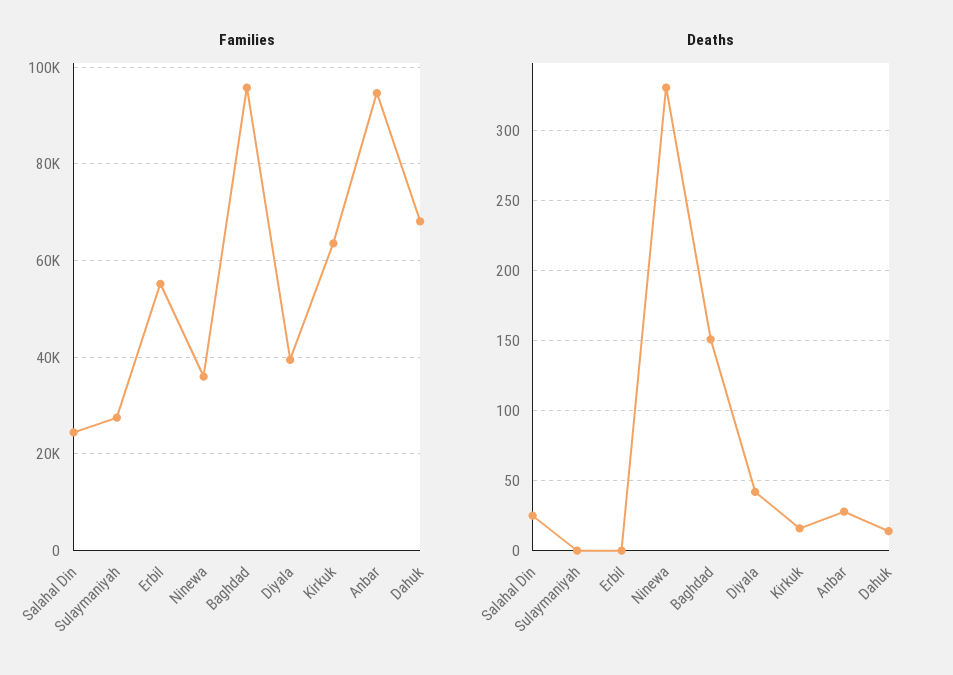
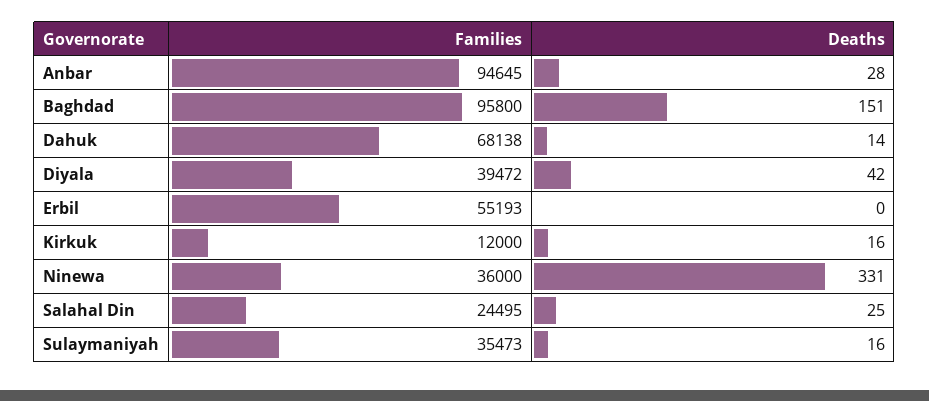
  {
    "Families": {
      "Salahal Din": 24495,
-     "Sulaymaniyah": 28000,
+     "Sulaymaniyah": 35473,
      "Erbil": 55193,
      "Ninewa": 36000,
      "Baghdad": 95800,
      "Diyala": 39472,
-     "Kirkuk": 64000,
+     "Kirkuk": 12000,
      "Anbar": 94645,
      "Dahuk": 68138
    },
    "Deaths": {
      "Salahal Din": 25,
-     "Sulaymaniyah": 0,
+     "Sulaymaniyah": 16,
      "Erbil": 0,
      "Ninewa": 331,
      "Baghdad": 151,
      "Diyala": 42,
      "Kirkuk": 16,
      "Anbar": 28,
      "Dahuk": 14
    }
  }

